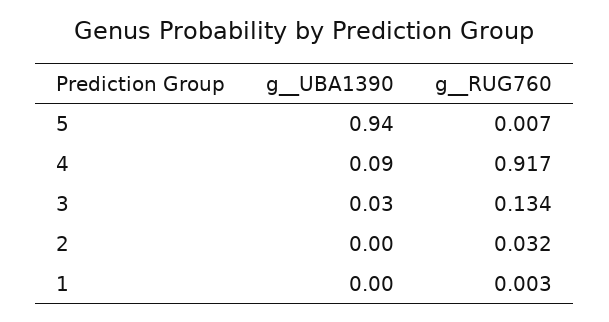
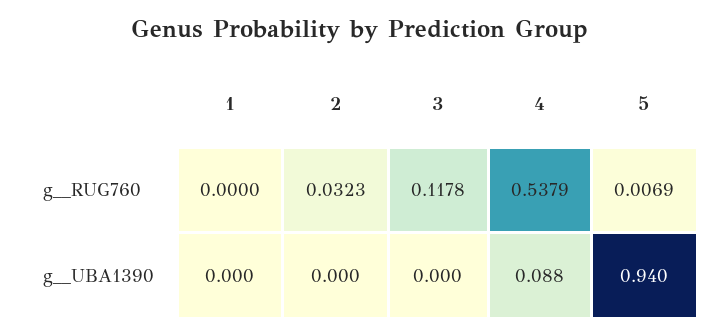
  {
    "g__UBA1390": {
      "5": 0.94,
      "4": 0.088,
-     "3": 0.03,
+     "3": 0,
      "2": 0,
      "1": 0
    },
    "g__RUG760": {
      "5": 0.0069,
-     "4": 0.917,
+     "4": 0.5379,
-     "3": 0.134,
+     "3": 0.1178,
      "2": 0.0323,
-     "1": 0.003
+     "1": 0
    }
  }

